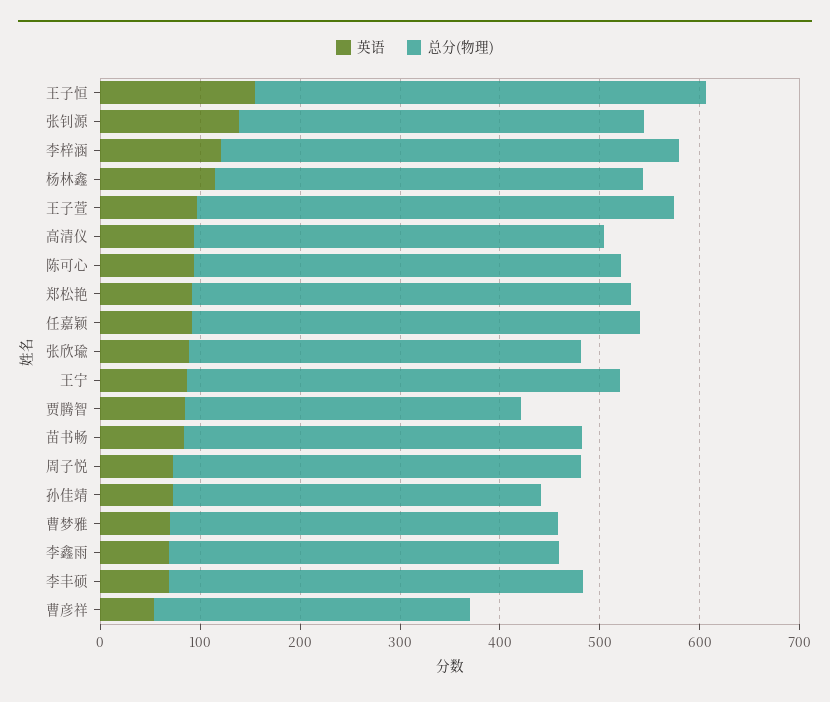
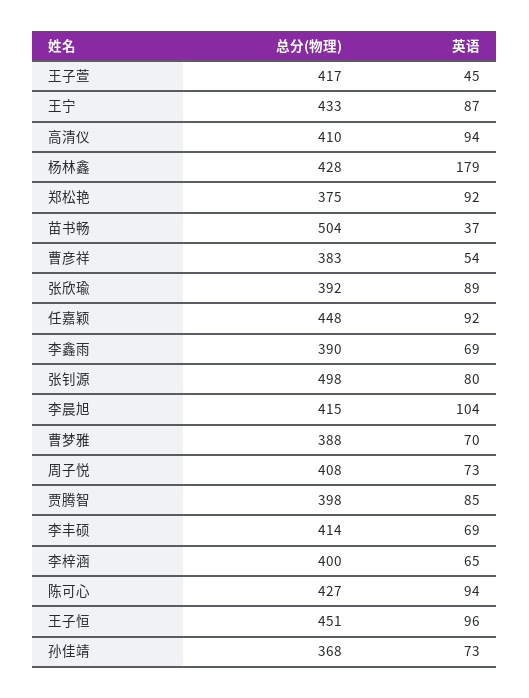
  {
    "英语": {
-     "王子恒": 160,
+     "王子恒": 96,
-     "张钊源": 140,
+     "张钊源": 80,
-     "李梓涵": 120,
+     "李梓涵": 65,
-     "杨林鑫": 120,
+     "杨林鑫": 179,
-     "王子萱": 100,
+     "王子萱": 45,
      "高清仪": 94,
      "陈可心": 94,
      "郑松艳": 92,
      "任嘉颖": 92,
      "张欣瑜": 89,
      "王宁": 87,
      "贾腾智": 85,
-     "苗书畅": 80,
+     "苗书畅": 37,
      "周子悦": 73,
      "孙佳靖": 73,
      "曹梦雅": 70,
      "李鑫雨": 69,
      "李丰硕": 69,
-     "曹彦祥": 54
+     "曹彦祥": 54,
+     "李晨旭": 104
    },
    "总分(物理)": {
      "王子恒": 451,
-     "张钊源": 400,
+     "张钊源": 498,
-     "李梓涵": 460,
+     "李梓涵": 400,
      "杨林鑫": 428,
-     "王子萱": 480,
+     "王子萱": 417,
      "高清仪": 410,
      "陈可心": 427,
-     "郑松艳": 440,
+     "郑松艳": 375,
      "任嘉颖": 448,
      "张欣瑜": 392,
      "王宁": 433,
-     "贾腾智": 340,
+     "贾腾智": 398,
-     "苗书畅": 400,
+     "苗书畅": 504,
      "周子悦": 408,
      "孙佳靖": 368,
      "曹梦雅": 388,
      "李鑫雨": 390,
      "李丰硕": 414,
-     "曹彦祥": 320
+     "曹彦祥": 383,
+     "李晨旭": 415
    }
  }

